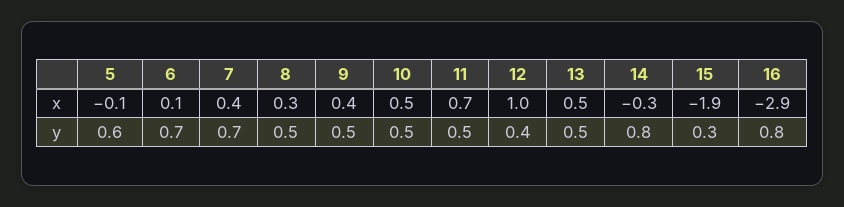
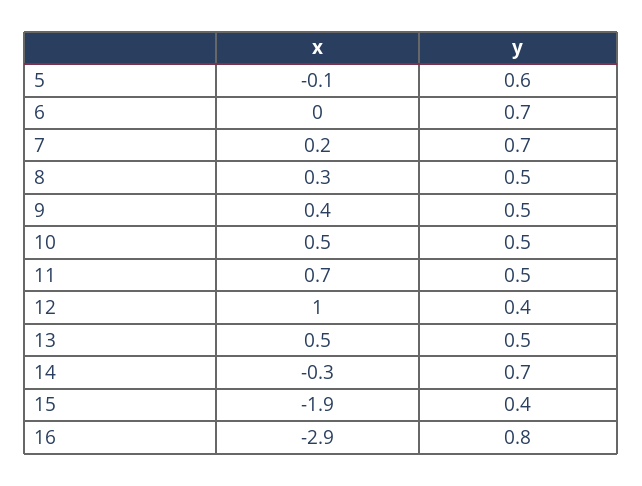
  {
    "5": {
      "x": -0.1,
      "y": 0.6
    },
    "6": {
-     "x": 0.1,
+     "x": 0,
      "y": 0.7
    },
    "7": {
-     "x": 0.4,
+     "x": 0.2,
      "y": 0.7
    },
    "8": {
      "x": 0.3,
      "y": 0.5
    },
    "9": {
      "x": 0.4,
      "y": 0.5
    },
    "10": {
      "x": 0.5,
      "y": 0.5
    },
    "11": {
      "x": 0.7,
      "y": 0.5
    },
    "12": {
      "x": 1,
      "y": 0.4
    },
    "13": {
      "x": 0.5,
      "y": 0.5
    },
    "14": {
      "x": -0.3,
-     "y": 0.8
+     "y": 0.7
    },
    "15": {
      "x": -1.9,
-     "y": 0.3
+     "y": 0.4
    },
    "16": {
      "x": -2.9,
      "y": 0.8
    }
  }

